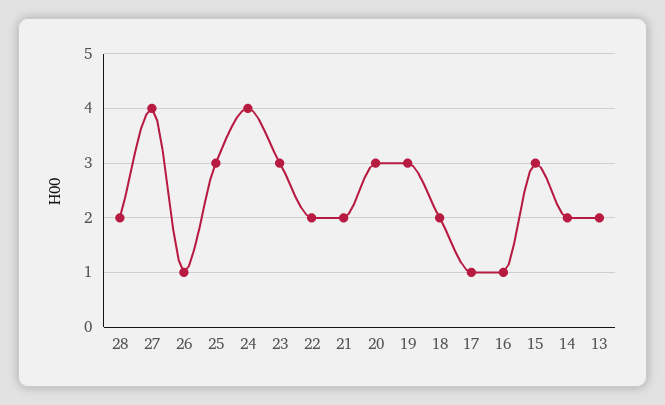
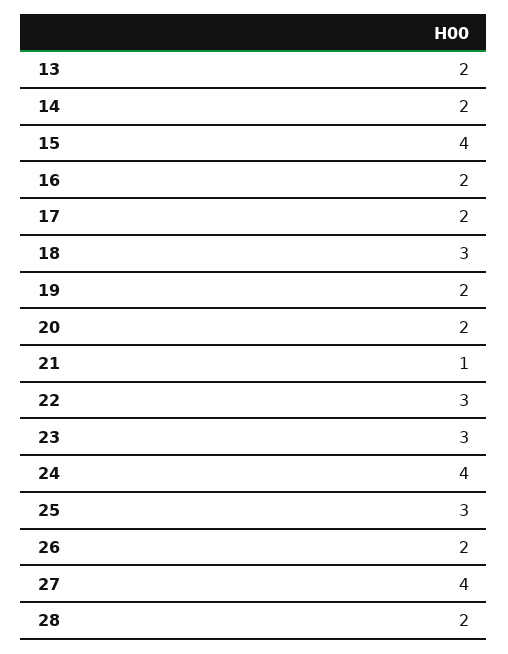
  {
    "28": 2,
    "27": 4,
-   "26": 1,
+   "26": 2,
    "25": 3,
    "24": 4,
    "23": 3,
-   "22": 2,
+   "22": 3,
-   "21": 2,
+   "21": 1,
-   "20": 3,
+   "20": 2,
-   "19": 3,
+   "19": 2,
-   "18": 2,
+   "18": 3,
-   "17": 1,
+   "17": 2,
-   "16": 1,
+   "16": 2,
-   "15": 3,
+   "15": 4,
    "14": 2,
    "13": 2
  }

